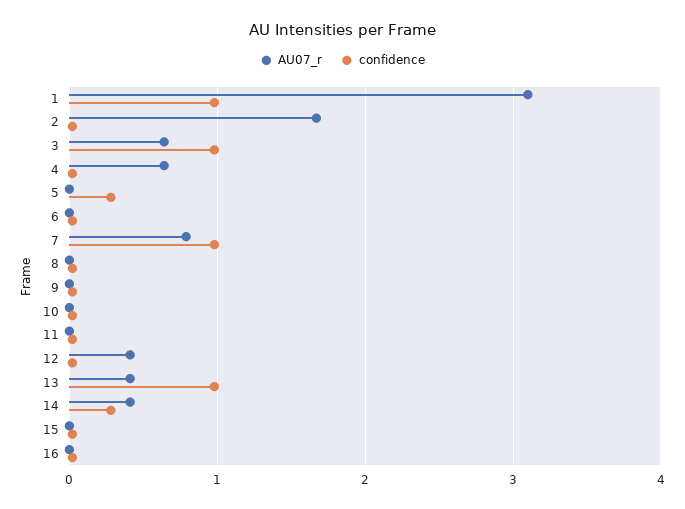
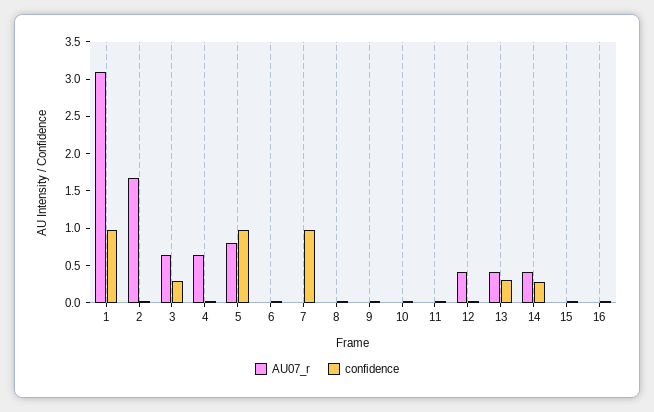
  {
    "AU07_r": {
      "1": 3.1,
      "2": 1.7,
      "3": 0.6,
      "4": 0.6,
-     "5": 0,
+     "5": 0.75,
      "6": 0,
-     "7": 0.8,
+     "7": 0,
      "8": 0,
      "9": 0,
      "10": 0,
      "11": 0,
      "12": 0.4,
      "13": 0.4,
      "14": 0.4,
      "15": 0,
      "16": 0
    },
    "confidence": {
      "1": 1,
      "2": 0,
-     "3": 1,
+     "3": 0.25,
      "4": 0,
-     "5": 0.3,
+     "5": 1,
      "6": 0,
      "7": 1,
      "8": 0,
      "9": 0,
      "10": 0,
      "11": 0,
      "12": 0,
-     "13": 1,
+     "13": 0.25,
      "14": 0.3,
      "15": 0,
      "16": 0
    }
  }

